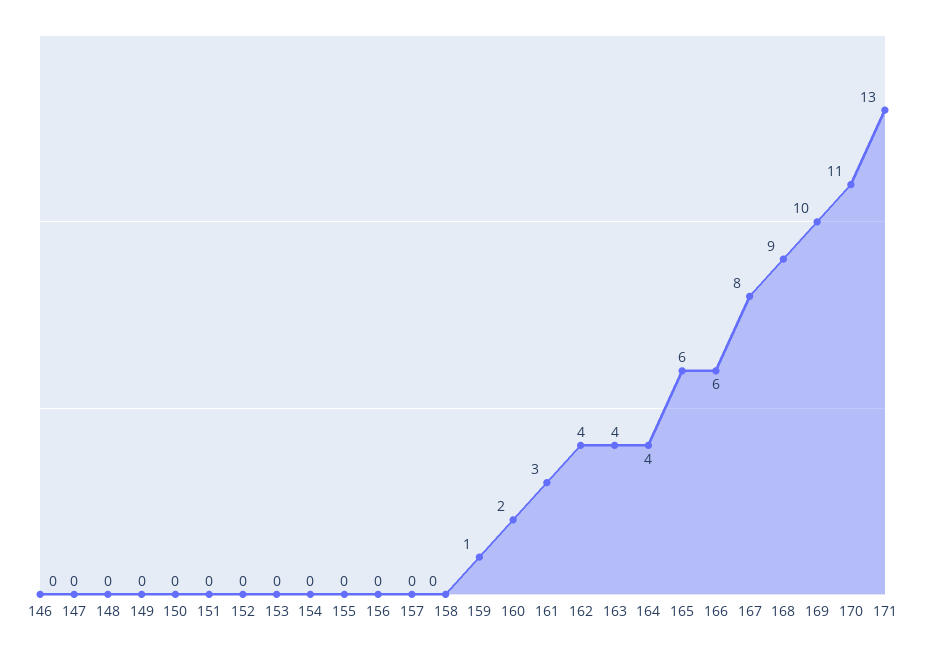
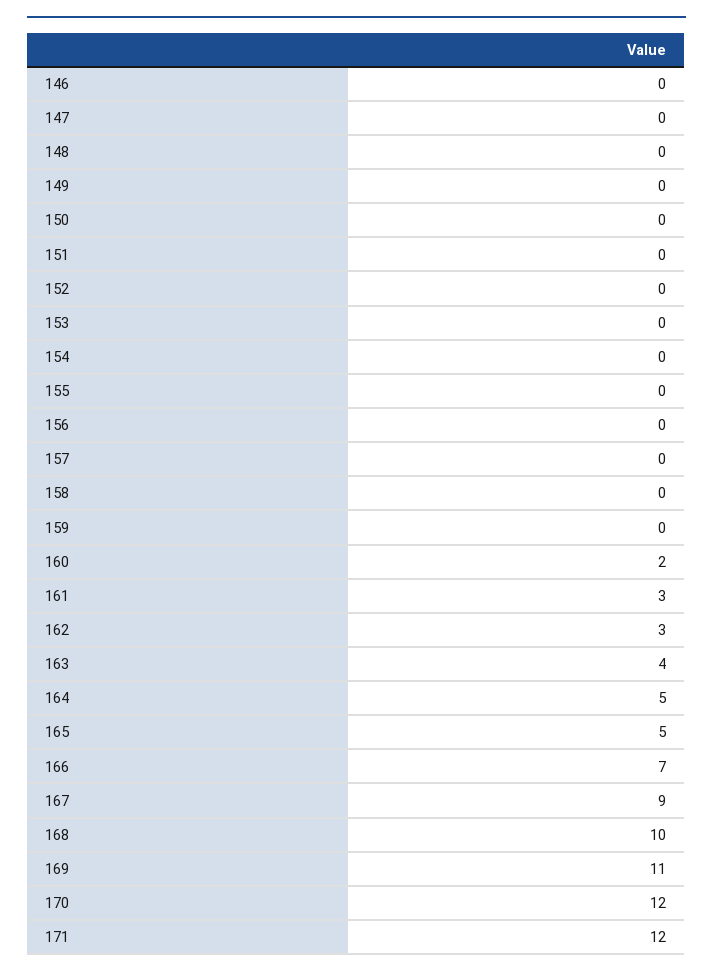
  {
    "146": 0,
    "147": 0,
    "148": 0,
    "149": 0,
    "150": 0,
    "151": 0,
    "152": 0,
    "153": 0,
    "154": 0,
    "155": 0,
    "156": 0,
    "157": 0,
    "158": 0,
-   "159": 1,
+   "159": 0,
    "160": 2,
    "161": 3,
-   "162": 4,
+   "162": 3,
    "163": 4,
-   "164": 4,
+   "164": 5,
-   "165": 6,
+   "165": 5,
-   "166": 6,
+   "166": 7,
-   "167": 8,
+   "167": 9,
-   "168": 9,
+   "168": 10,
-   "169": 10,
+   "169": 11,
-   "170": 11,
+   "170": 12,
-   "171": 13
+   "171": 12
  }

